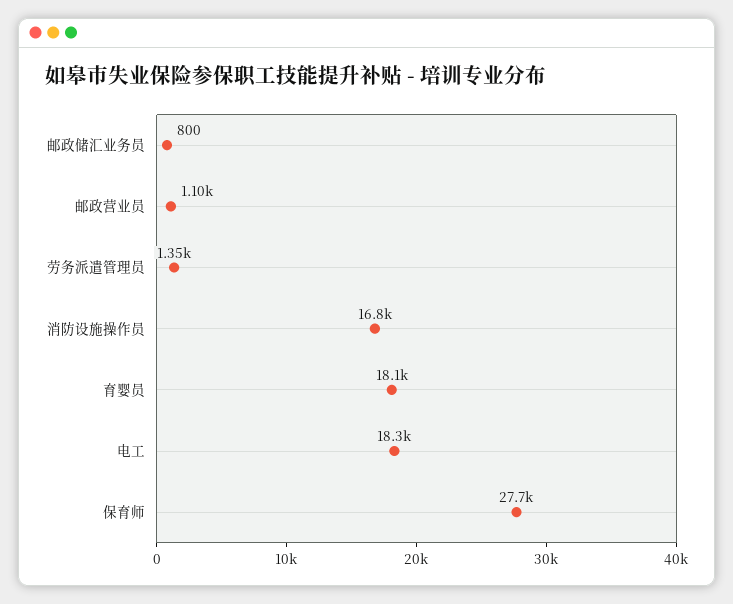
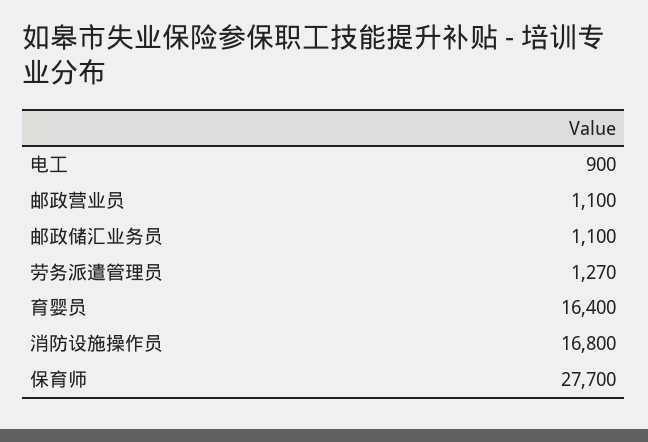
  {
-   "邮政储汇业务员": 800,
+   "邮政储汇业务员": 1100,
    "邮政营业员": 1100,
-   "劳务派遣管理员": 1350,
+   "劳务派遣管理员": 1270,
    "消防设施操作员": 16800,
-   "育婴员": 18100,
+   "育婴员": 16400,
-   "电工": 18300,
+   "电工": 900,
    "保育师": 27700
  }

